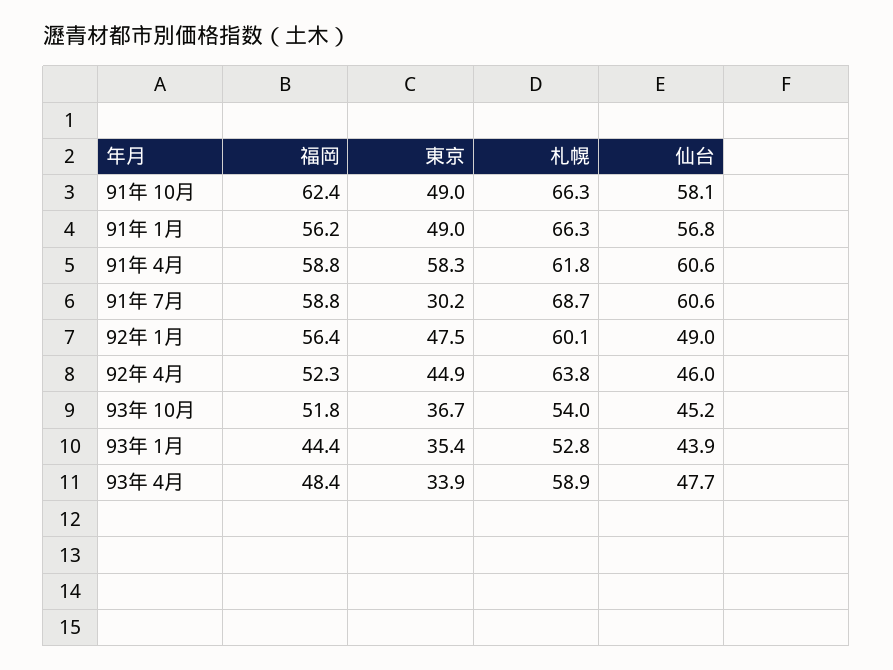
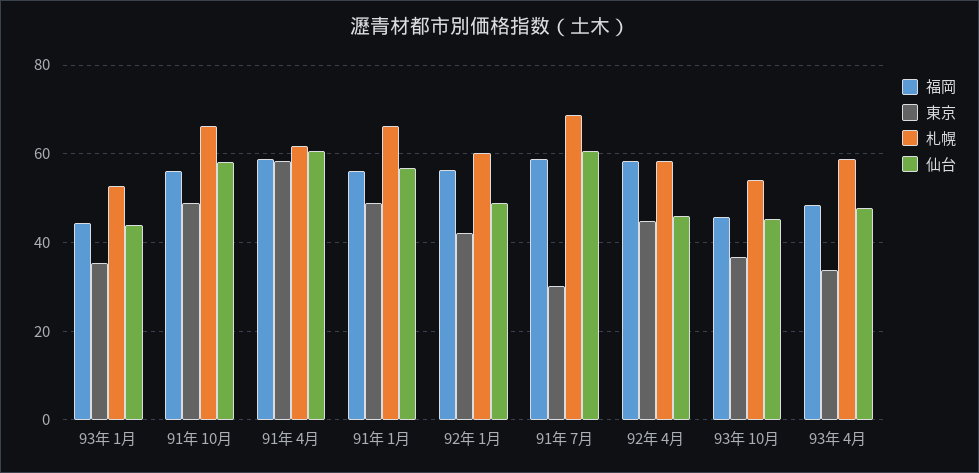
  {
    "福岡": {
-     "91年 10月": 62.4,
+     "91年 10月": 56,
      "91年 1月": 56.2,
      "91年 4月": 58.8,
      "91年 7月": 58.8,
      "92年 1月": 56.4,
-     "92年 4月": 52.3,
+     "92年 4月": 58,
-     "93年 10月": 51.8,
+     "93年 10月": 46,
      "93年 1月": 44.4,
      "93年 4月": 48.4
    },
    "東京": {
      "91年 10月": 49,
      "91年 1月": 49,
      "91年 4月": 58.3,
      "91年 7月": 30.2,
-     "92年 1月": 47.5,
+     "92年 1月": 42,
      "92年 4月": 44.9,
      "93年 10月": 36.7,
      "93年 1月": 35.4,
      "93年 4月": 33.9
    },
    "札幌": {
      "91年 10月": 66.3,
      "91年 1月": 66.3,
      "91年 4月": 61.8,
      "91年 7月": 68.7,
      "92年 1月": 60.1,
-     "92年 4月": 63.8,
+     "92年 4月": 58,
      "93年 10月": 54,
      "93年 1月": 52.8,
      "93年 4月": 58.9
    },
    "仙台": {
      "91年 10月": 58.1,
      "91年 1月": 56.8,
      "91年 4月": 60.6,
      "91年 7月": 60.6,
      "92年 1月": 49,
      "92年 4月": 46,
      "93年 10月": 45.2,
      "93年 1月": 43.9,
      "93年 4月": 47.7
    }
  }

